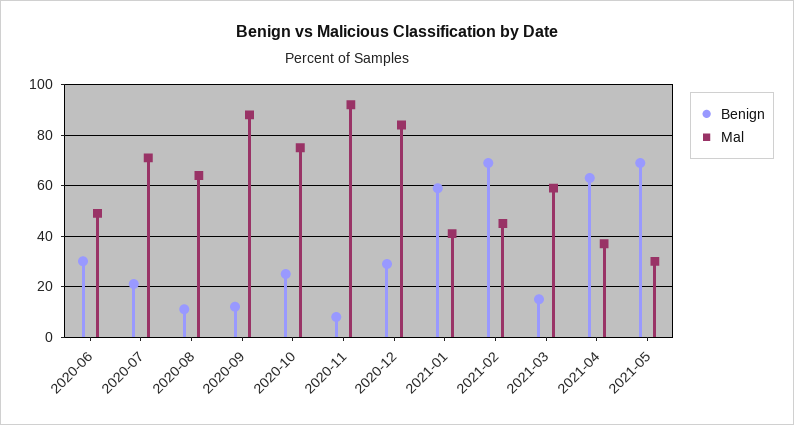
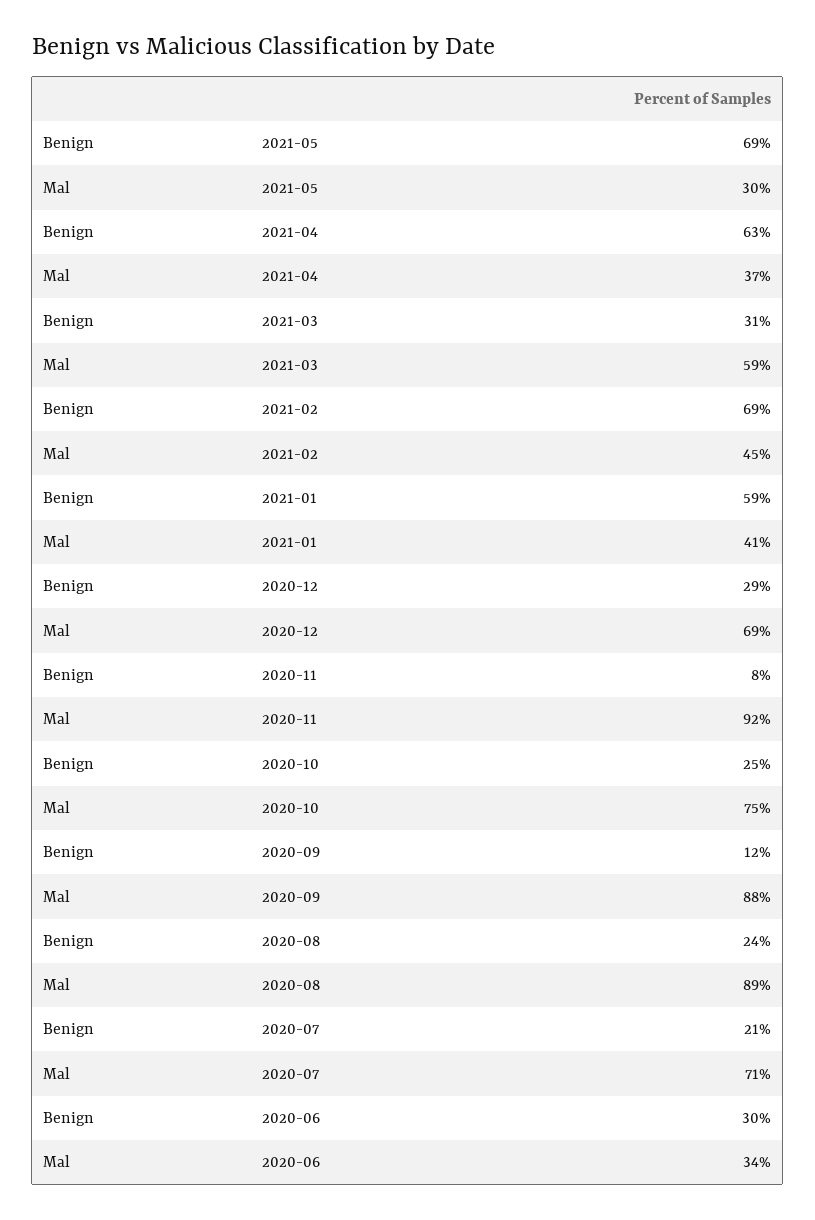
  {
    "Benign": {
      "2020-06": 30,
      "2020-07": 21,
-     "2020-08": 10,
+     "2020-08": 24,
      "2020-09": 12,
      "2020-10": 25,
      "2020-11": 8,
      "2020-12": 29,
      "2021-01": 59,
      "2021-02": 69,
-     "2021-03": 15,
+     "2021-03": 31,
      "2021-04": 63,
      "2021-05": 69
    },
    "Mal": {
-     "2020-06": 50,
+     "2020-06": 34,
      "2020-07": 71,
-     "2020-08": 65,
+     "2020-08": 89,
      "2020-09": 88,
      "2020-10": 75,
      "2020-11": 92,
-     "2020-12": 85,
+     "2020-12": 69,
      "2021-01": 41,
      "2021-02": 45,
      "2021-03": 59,
      "2021-04": 37,
      "2021-05": 30
    }
  }

